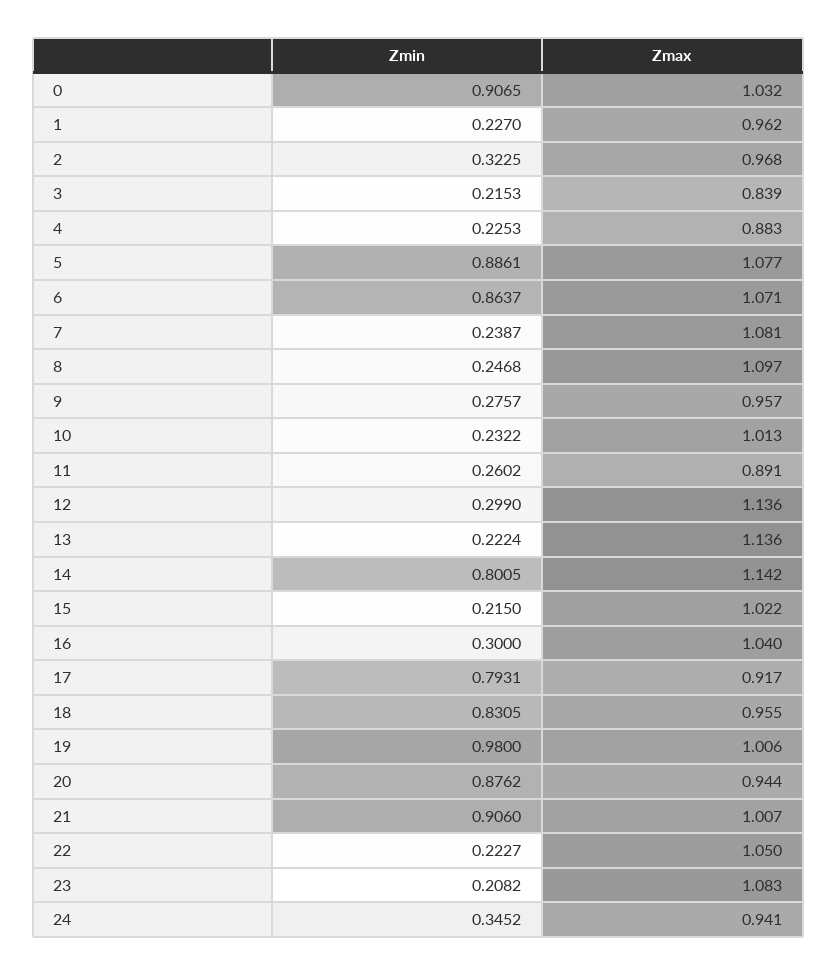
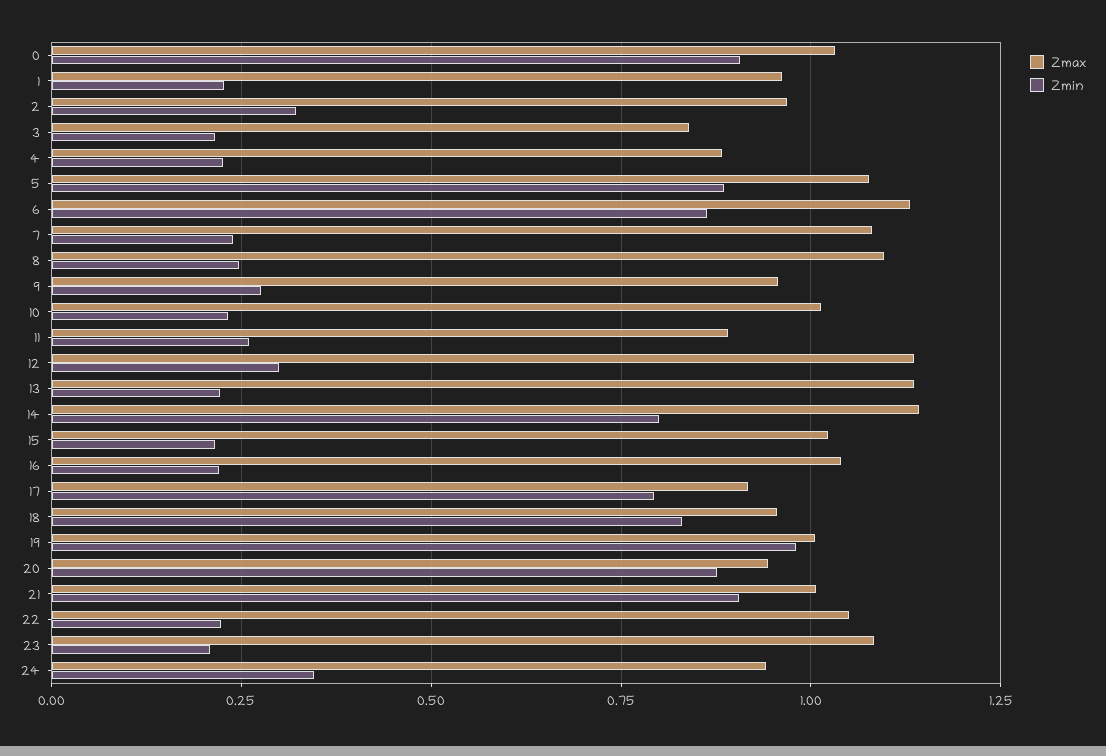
  {
    "Zmin": {
      "0": 0.9065,
      "1": 0.227,
      "2": 0.3225,
      "3": 0.2153,
      "4": 0.2253,
      "5": 0.8861,
      "6": 0.8637,
      "7": 0.2387,
      "8": 0.2468,
      "9": 0.2757,
      "10": 0.2322,
      "11": 0.2602,
      "12": 0.299,
      "13": 0.2224,
      "14": 0.8005,
      "15": 0.215,
-     "16": 0.3,
+     "16": 0.225,
      "17": 0.7931,
      "18": 0.8305,
      "19": 0.98,
      "20": 0.8762,
      "21": 0.906,
      "22": 0.2227,
      "23": 0.2082,
      "24": 0.3452
    },
    "Zmax": {
      "0": 1.032,
      "1": 0.962,
      "2": 0.968,
      "3": 0.839,
      "4": 0.883,
      "5": 1.077,
-     "6": 1.071,
+     "6": 1.125,
      "7": 1.081,
      "8": 1.097,
      "9": 0.957,
      "10": 1.013,
      "11": 0.891,
      "12": 1.136,
      "13": 1.136,
      "14": 1.142,
      "15": 1.022,
      "16": 1.04,
      "17": 0.917,
      "18": 0.955,
      "19": 1.006,
      "20": 0.944,
      "21": 1.007,
      "22": 1.05,
      "23": 1.083,
      "24": 0.941
    }
  }

